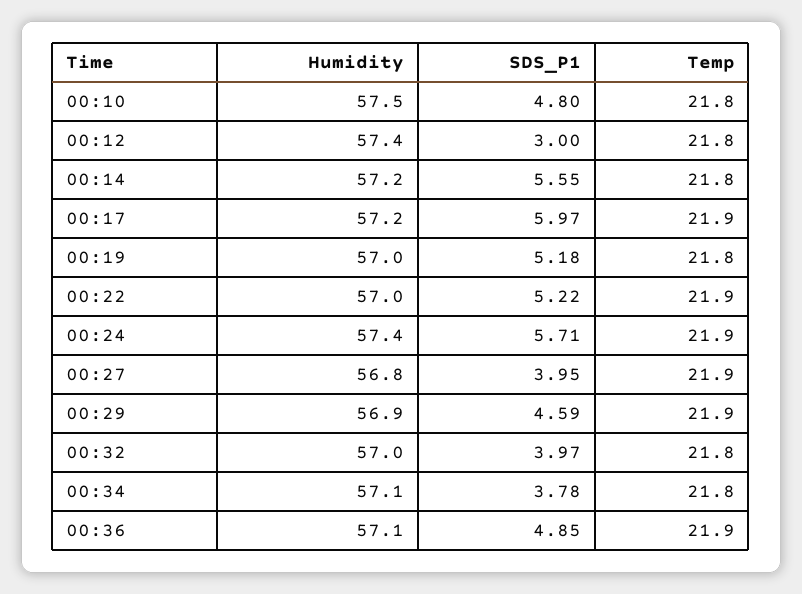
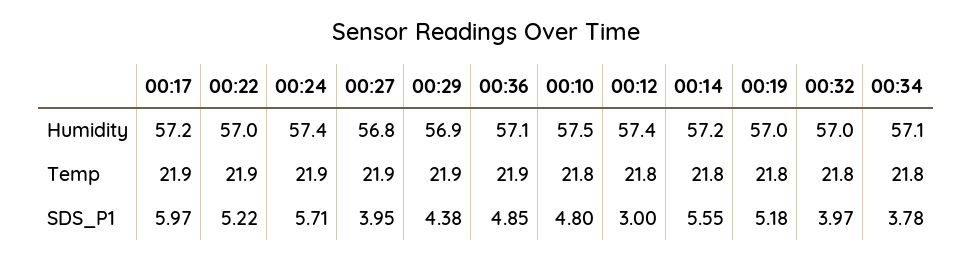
  {
    "Humidity": {
      "00:10": 57.5,
      "00:12": 57.4,
      "00:14": 57.2,
      "00:17": 57.2,
      "00:19": 57,
      "00:22": 57,
      "00:24": 57.4,
      "00:27": 56.8,
      "00:29": 56.9,
      "00:32": 57,
      "00:34": 57.1,
      "00:36": 57.1
    },
    "SDS_P1": {
      "00:10": 4.8,
      "00:12": 3,
      "00:14": 5.55,
      "00:17": 5.97,
      "00:19": 5.18,
      "00:22": 5.22,
      "00:24": 5.71,
      "00:27": 3.95,
-     "00:29": 4.59,
+     "00:29": 4.38,
      "00:32": 3.97,
      "00:34": 3.78,
      "00:36": 4.85
    },
    "Temp": {
      "00:10": 21.8,
      "00:12": 21.8,
      "00:14": 21.8,
      "00:17": 21.9,
      "00:19": 21.8,
      "00:22": 21.9,
      "00:24": 21.9,
      "00:27": 21.9,
      "00:29": 21.9,
      "00:32": 21.8,
      "00:34": 21.8,
      "00:36": 21.9
    }
  }

